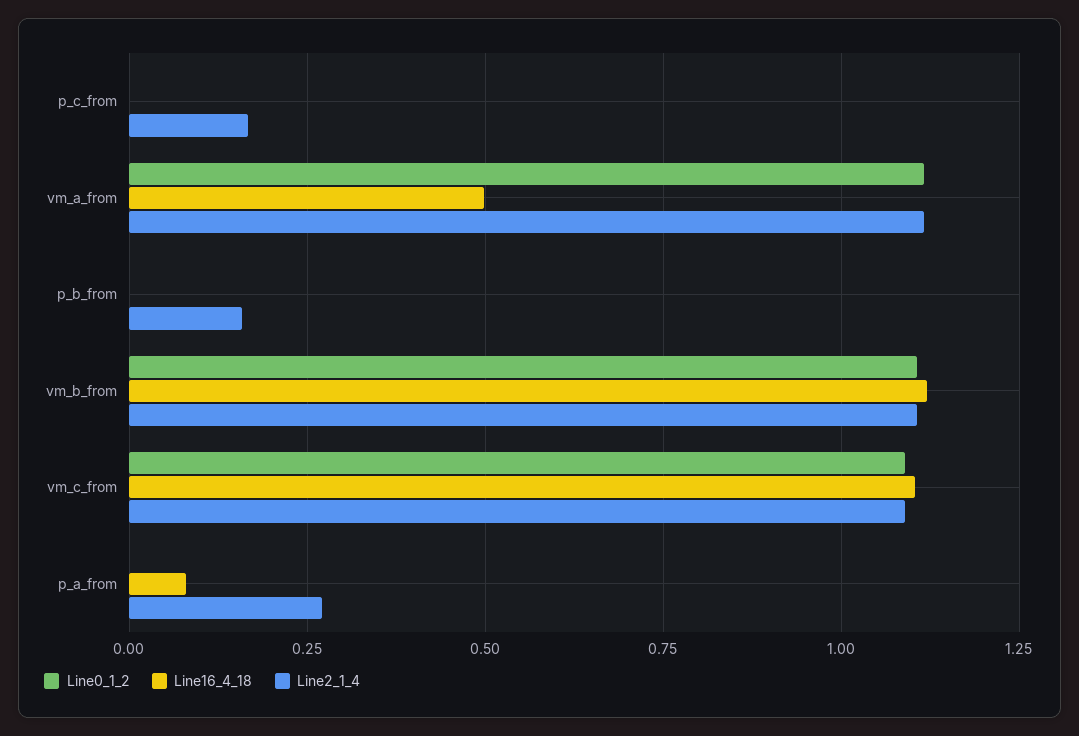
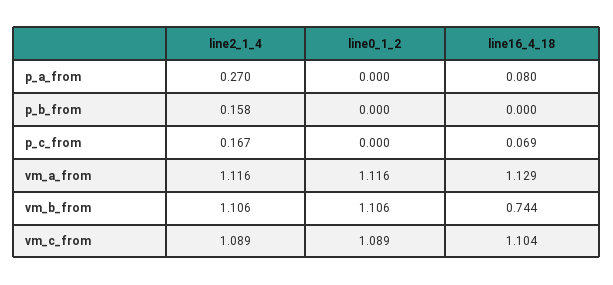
  {
    "Line0_1_2": {
      "p_c_from": 0,
      "vm_a_from": 1.116,
      "p_b_from": 0,
      "vm_b_from": 1.106,
      "vm_c_from": 1.089,
      "p_a_from": 0
    },
    "Line16_4_18": {
-     "p_c_from": 0,
+     "p_c_from": 0.069,
-     "vm_a_from": 0.5,
+     "vm_a_from": 1.129,
      "p_b_from": 0,
-     "vm_b_from": 1.125,
+     "vm_b_from": 0.744,
      "vm_c_from": 1.104,
      "p_a_from": 0.08
    },
    "Line2_1_4": {
      "p_c_from": 0.167,
      "vm_a_from": 1.116,
      "p_b_from": 0.158,
      "vm_b_from": 1.106,
      "vm_c_from": 1.089,
      "p_a_from": 0.27
    }
  }

